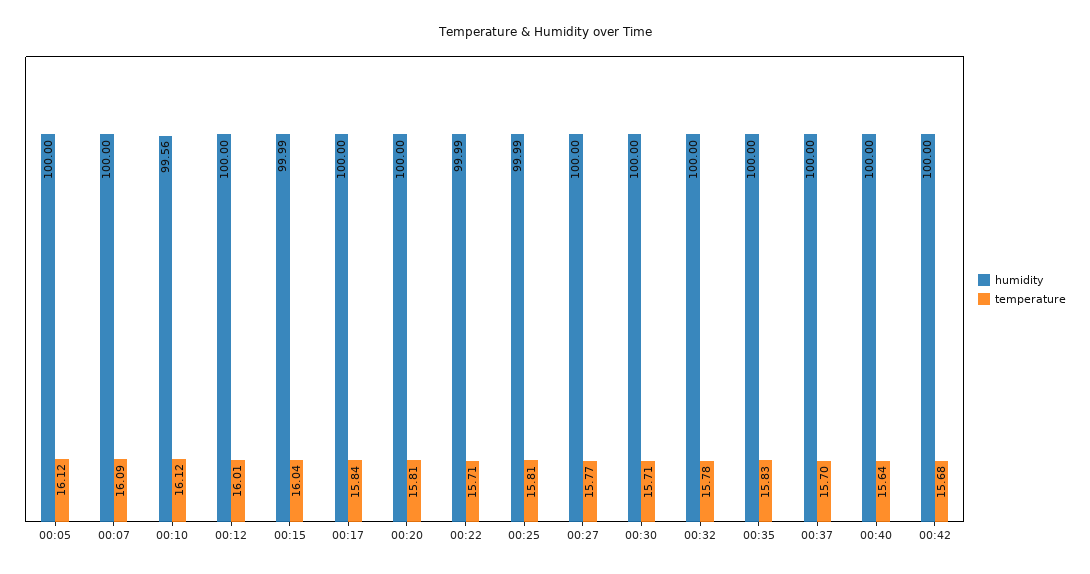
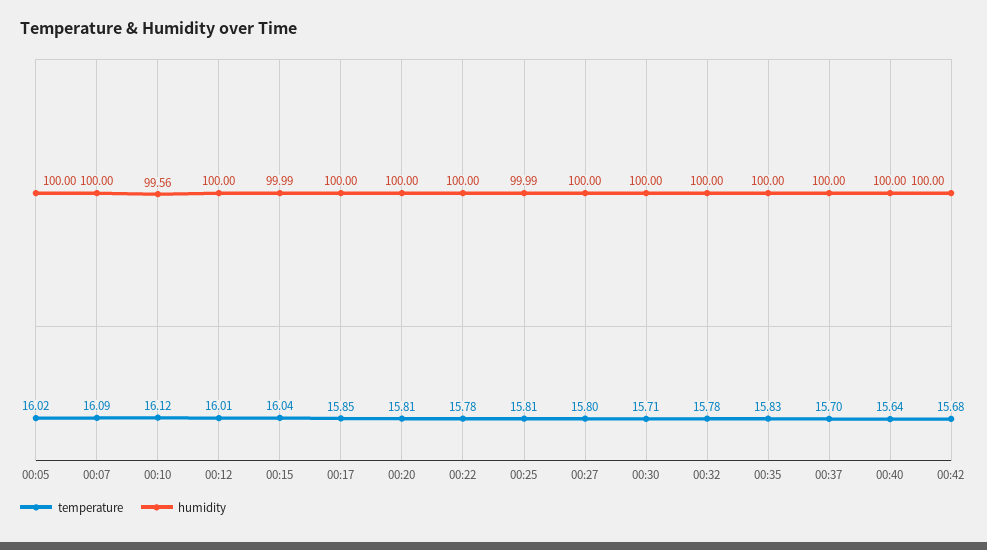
  {
    "humidity": {
      "00:05": 100,
      "00:07": 100,
      "00:10": 99.56,
      "00:12": 100,
      "00:15": 99.99,
      "00:17": 100,
      "00:20": 100,
-     "00:22": 99.99,
+     "00:22": 100,
      "00:25": 99.99,
      "00:27": 100,
      "00:30": 100,
      "00:32": 100,
      "00:35": 100,
      "00:37": 100,
      "00:40": 100,
      "00:42": 100
    },
    "temperature": {
-     "00:05": 16.12,
+     "00:05": 16.02,
      "00:07": 16.09,
      "00:10": 16.12,
      "00:12": 16.01,
      "00:15": 16.04,
-     "00:17": 15.84,
+     "00:17": 15.85,
      "00:20": 15.81,
-     "00:22": 15.71,
+     "00:22": 15.78,
      "00:25": 15.81,
-     "00:27": 15.77,
+     "00:27": 15.8,
      "00:30": 15.71,
      "00:32": 15.78,
      "00:35": 15.83,
      "00:37": 15.7,
      "00:40": 15.64,
      "00:42": 15.68
    }
  }

